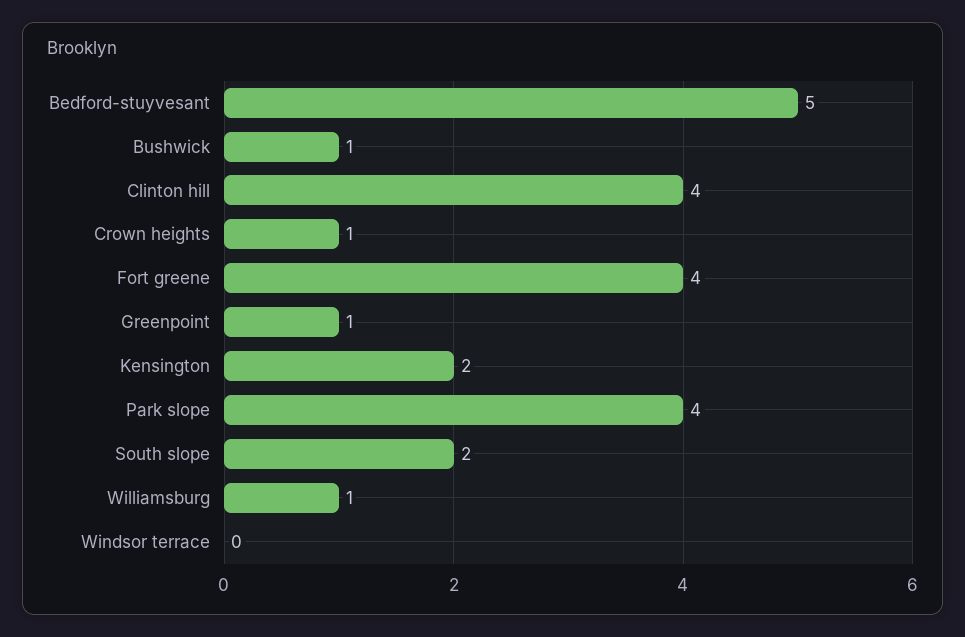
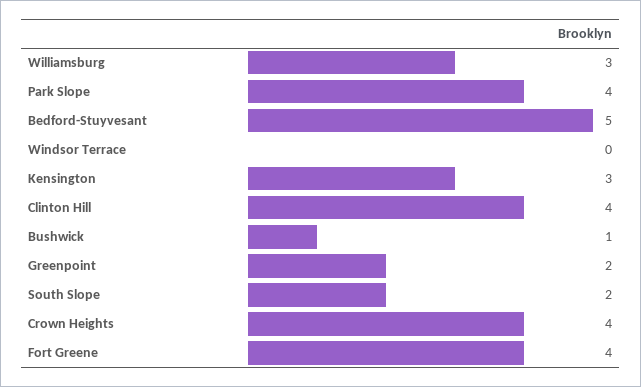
  {
    "Bedford-stuyvesant": 5,
    "Bushwick": 1,
    "Clinton hill": 4,
-   "Crown heights": 1,
+   "Crown heights": 4,
    "Fort greene": 4,
-   "Greenpoint": 1,
+   "Greenpoint": 2,
-   "Kensington": 2,
+   "Kensington": 3,
    "Park slope": 4,
    "South slope": 2,
-   "Williamsburg": 1,
+   "Williamsburg": 3,
    "Windsor terrace": 0
  }

